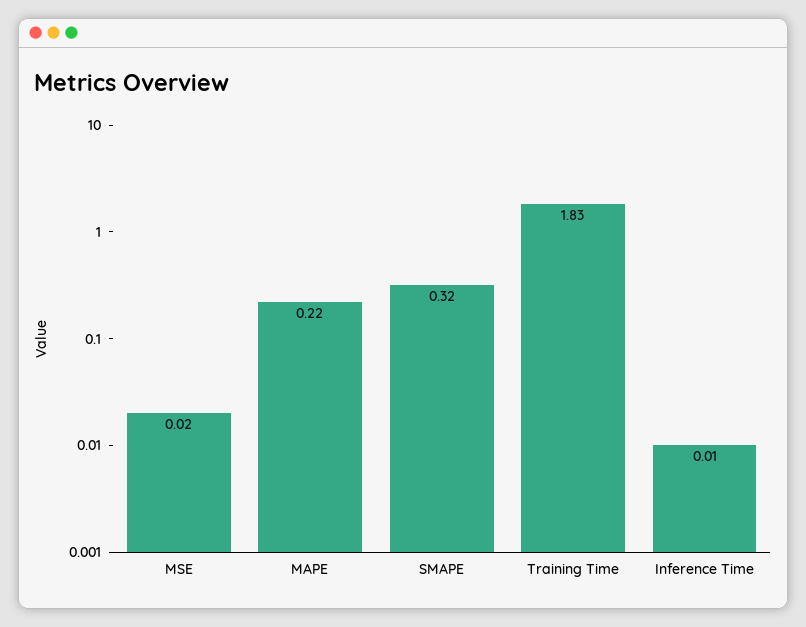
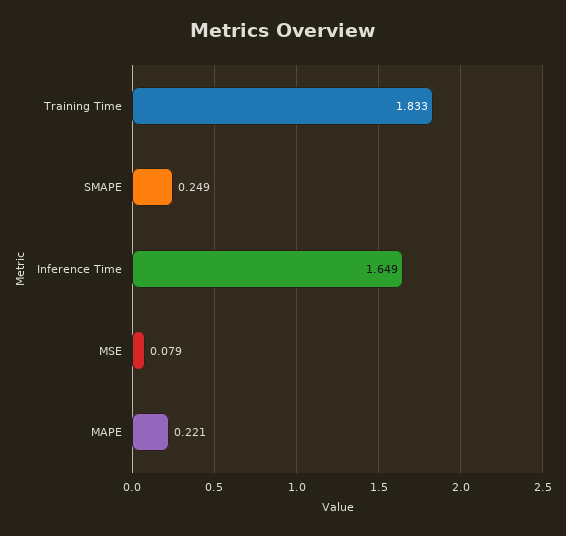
  {
-   "MSE": 0.02,
+   "MSE": 0.079,
    "MAPE": 0.221,
-   "SMAPE": 0.32,
+   "SMAPE": 0.249,
    "Training Time": 1.833,
-   "Inference Time": 0.01
+   "Inference Time": 1.649
  }

